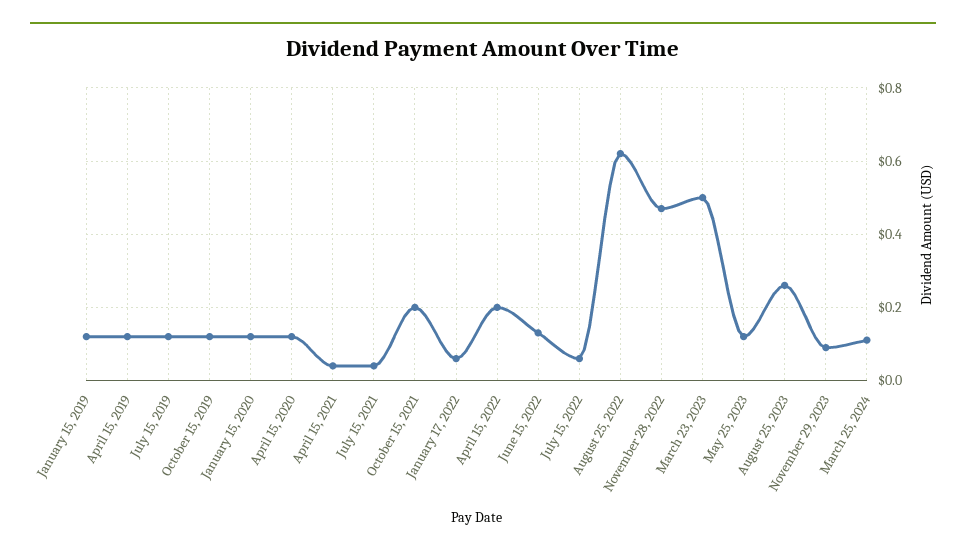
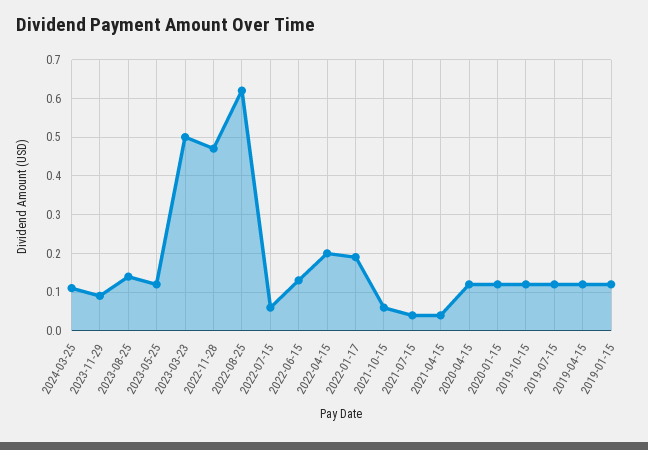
  {
    "January 15, 2019": 0.1,
    "April 15, 2019": 0.1,
    "July 15, 2019": 0.1,
    "October 15, 2019": 0.1,
    "January 15, 2020": 0.1,
    "April 15, 2020": 0.1,
    "April 15, 2021": 0.05,
    "July 15, 2021": 0.05,
-   "October 15, 2021": 0.2,
+   "October 15, 2021": 0.05,
-   "January 17, 2022": 0.05,
+   "January 17, 2022": 0.2,
    "April 15, 2022": 0.2,
    "June 15, 2022": 0.15,
    "July 15, 2022": 0.05,
    "August 25, 2022": 0.6,
    "November 28, 2022": 0.45,
    "March 23, 2023": 0.5,
    "May 25, 2023": 0.1,
-   "August 25, 2023": 0.25,
+   "August 25, 2023": 0.15,
    "November 29, 2023": 0.1,
    "March 25, 2024": 0.1
  }

